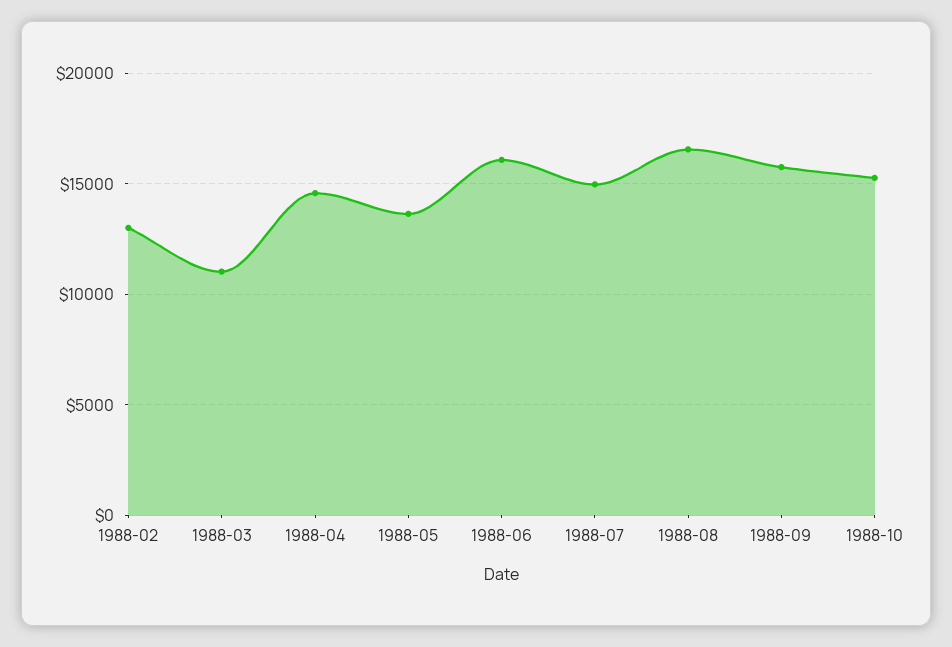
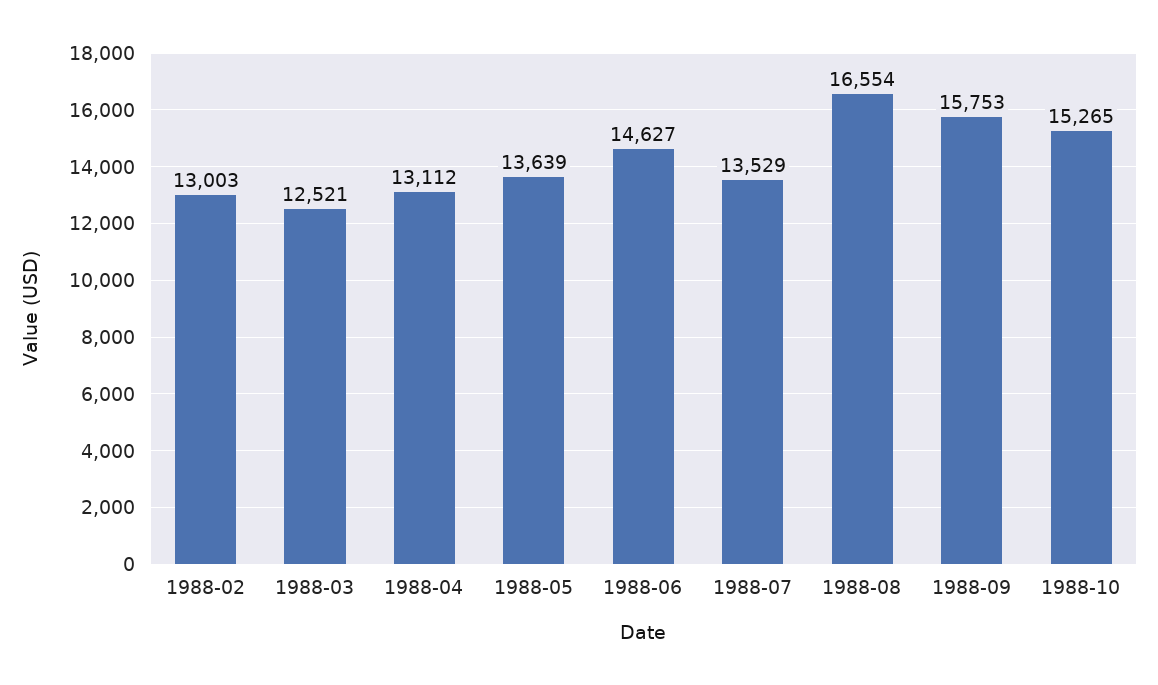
  {
    "1988-02": 13003,
-   "1988-03": 11000,
+   "1988-03": 12521,
-   "1988-04": 14500,
+   "1988-04": 13112,
    "1988-05": 13639,
-   "1988-06": 16000,
+   "1988-06": 14627,
-   "1988-07": 15000,
+   "1988-07": 13529,
    "1988-08": 16554,
    "1988-09": 15753,
    "1988-10": 15265
  }

